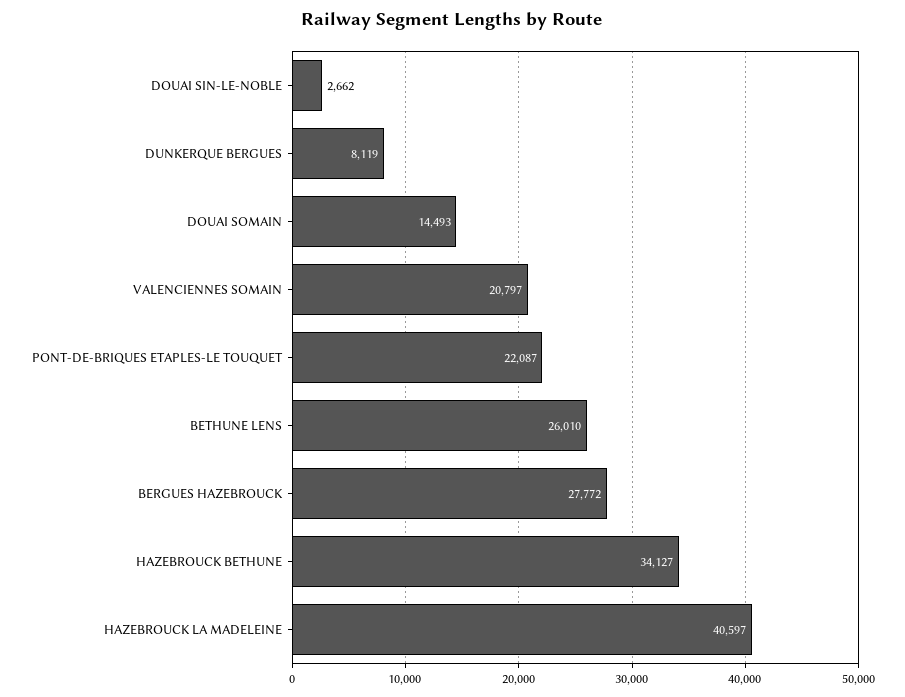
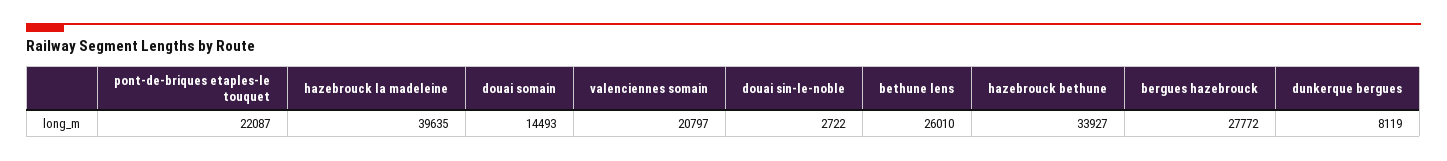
  {
-   "DOUAI SIN-LE-NOBLE": 2662,
+   "DOUAI SIN-LE-NOBLE": 2722,
    "DUNKERQUE BERGUES": 8119,
    "DOUAI SOMAIN": 14493,
    "VALENCIENNES SOMAIN": 20797,
    "PONT-DE-BRIQUES ETAPLES-LE TOUQUET": 22087,
    "BETHUNE LENS": 26010,
    "BERGUES HAZEBROUCK": 27772,
-   "HAZEBROUCK BETHUNE": 34127,
+   "HAZEBROUCK BETHUNE": 33927,
-   "HAZEBROUCK LA MADELEINE": 40597
+   "HAZEBROUCK LA MADELEINE": 39635
  }

